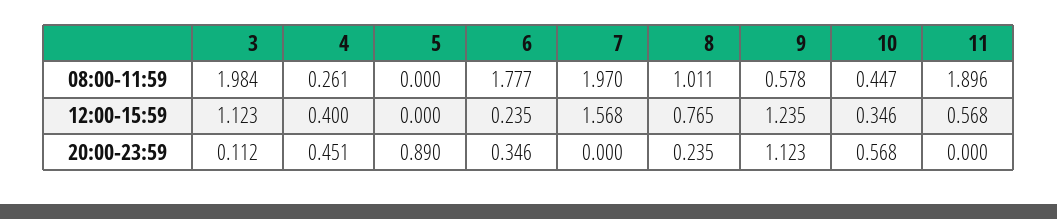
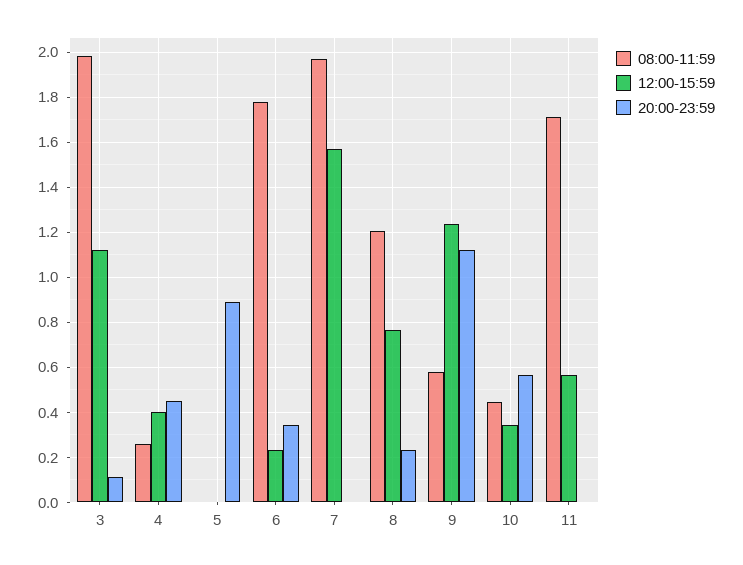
  {
    "08:00-11:59": {
      "3": 1.984,
      "4": 0.261,
      "5": 0,
      "6": 1.777,
      "7": 1.97,
-     "8": 1.011,
+     "8": 1.2,
      "9": 0.578,
      "10": 0.447,
-     "11": 1.896
+     "11": 1.7
    },
    "12:00-15:59": {
      "3": 1.123,
      "4": 0.4,
      "5": 0,
      "6": 0.235,
      "7": 1.568,
      "8": 0.765,
      "9": 1.235,
      "10": 0.346,
      "11": 0.568
    },
    "20:00-23:59": {
      "3": 0.112,
      "4": 0.451,
      "5": 0.89,
      "6": 0.346,
      "7": 0,
      "8": 0.235,
      "9": 1.123,
      "10": 0.568,
      "11": 0
    }
  }

